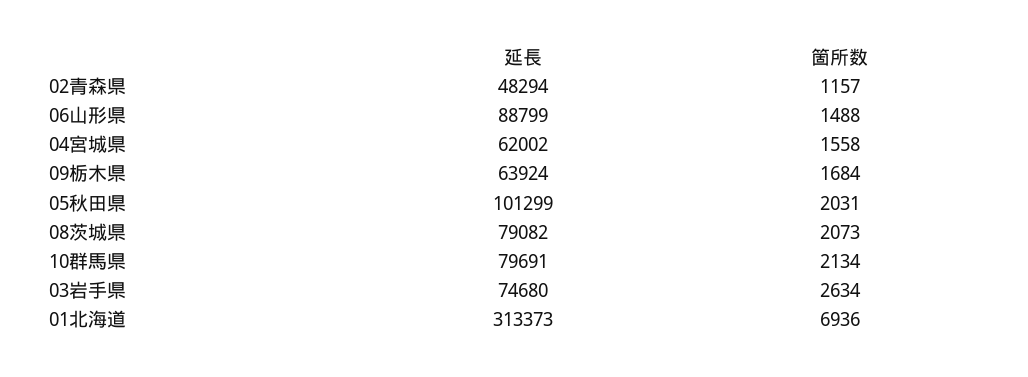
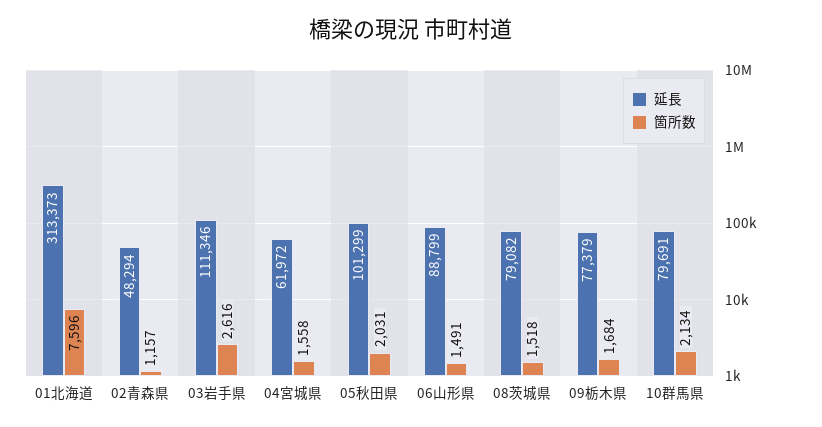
  {
    "延長": {
      "02青森県": 48294,
      "06山形県": 88799,
-     "04宮城県": 62002,
+     "04宮城県": 61972,
-     "09栃木県": 63924,
+     "09栃木県": 77379,
      "05秋田県": 101299,
      "08茨城県": 79082,
      "10群馬県": 79691,
-     "03岩手県": 74680,
+     "03岩手県": 111346,
      "01北海道": 313373
    },
    "箇所数": {
      "02青森県": 1157,
-     "06山形県": 1488,
+     "06山形県": 1491,
      "04宮城県": 1558,
      "09栃木県": 1684,
      "05秋田県": 2031,
-     "08茨城県": 2073,
+     "08茨城県": 1518,
      "10群馬県": 2134,
-     "03岩手県": 2634,
+     "03岩手県": 2616,
-     "01北海道": 6936
+     "01北海道": 7596
    }
  }

